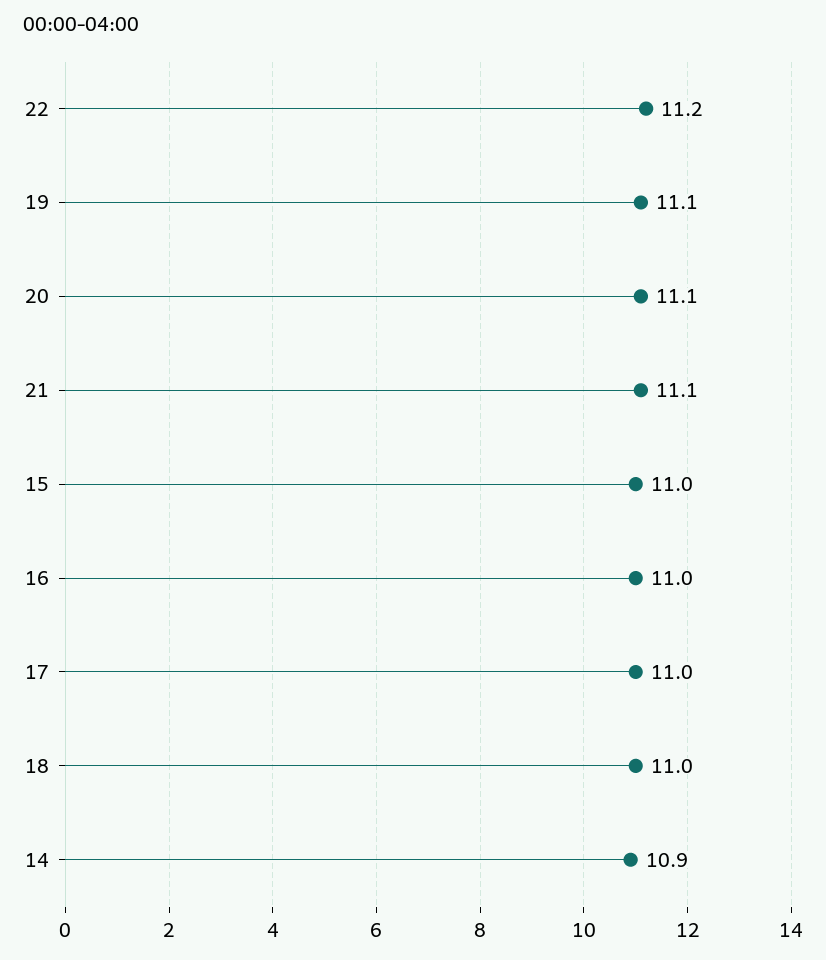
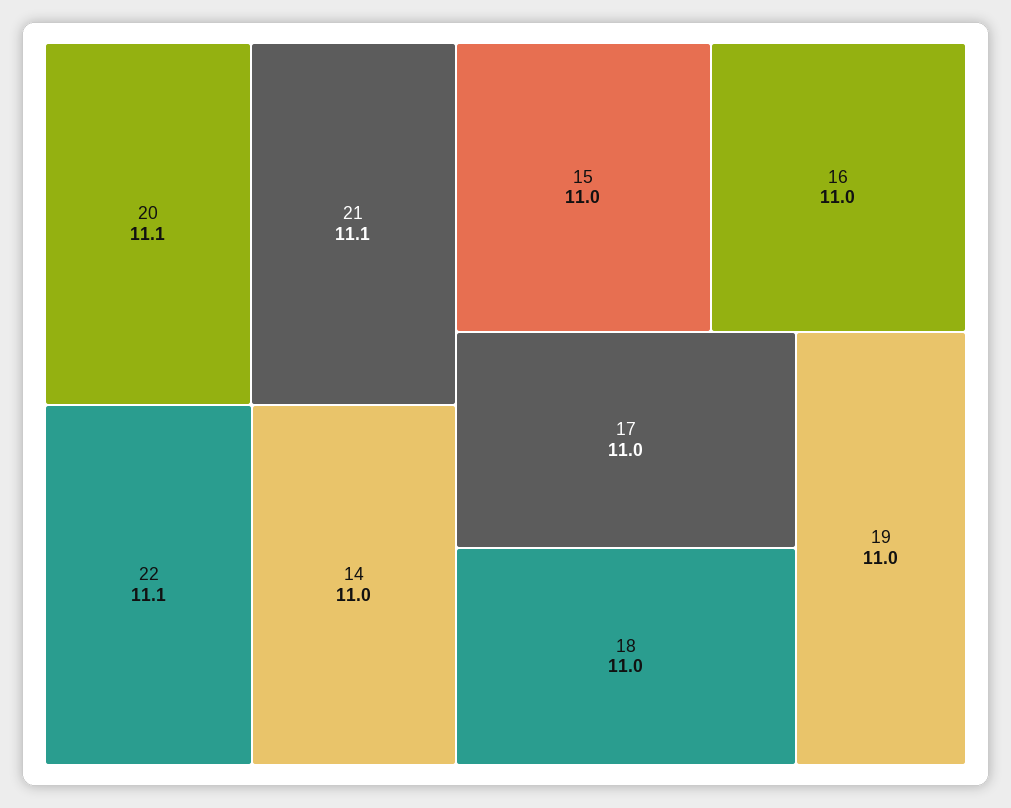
  {
-   "22": 11.2,
+   "22": 11.1,
-   "19": 11.1,
+   "19": 11,
    "20": 11.1,
    "21": 11.1,
    "15": 11,
    "16": 11,
    "17": 11,
    "18": 11,
-   "14": 10.9
+   "14": 11
  }

